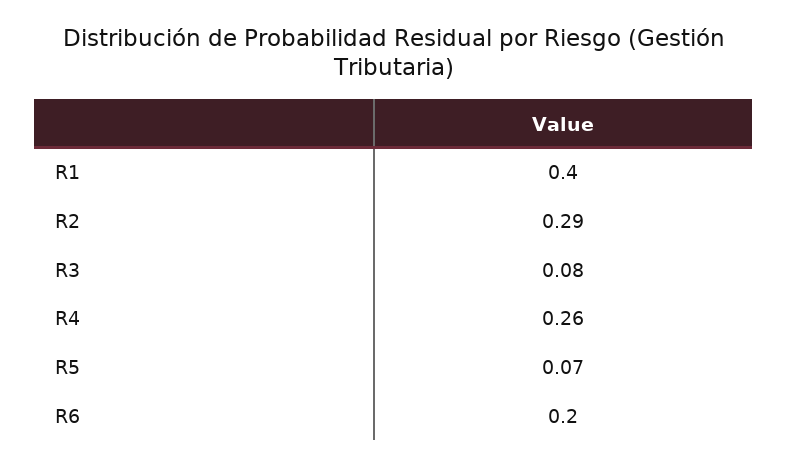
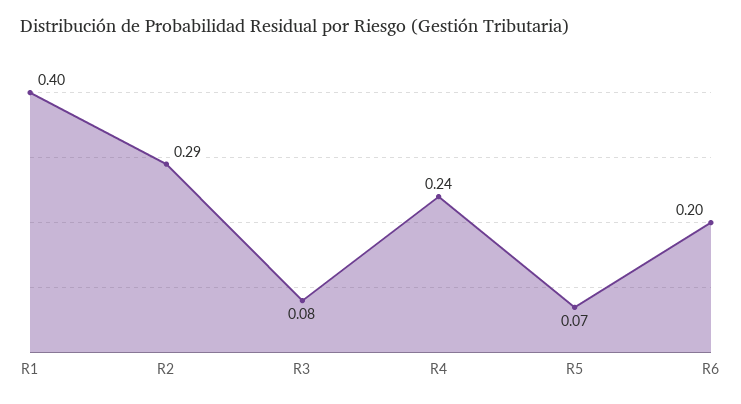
  {
    "R1": 0.4,
    "R2": 0.29,
    "R3": 0.08,
-   "R4": 0.26,
+   "R4": 0.24,
    "R5": 0.07,
    "R6": 0.2
  }

